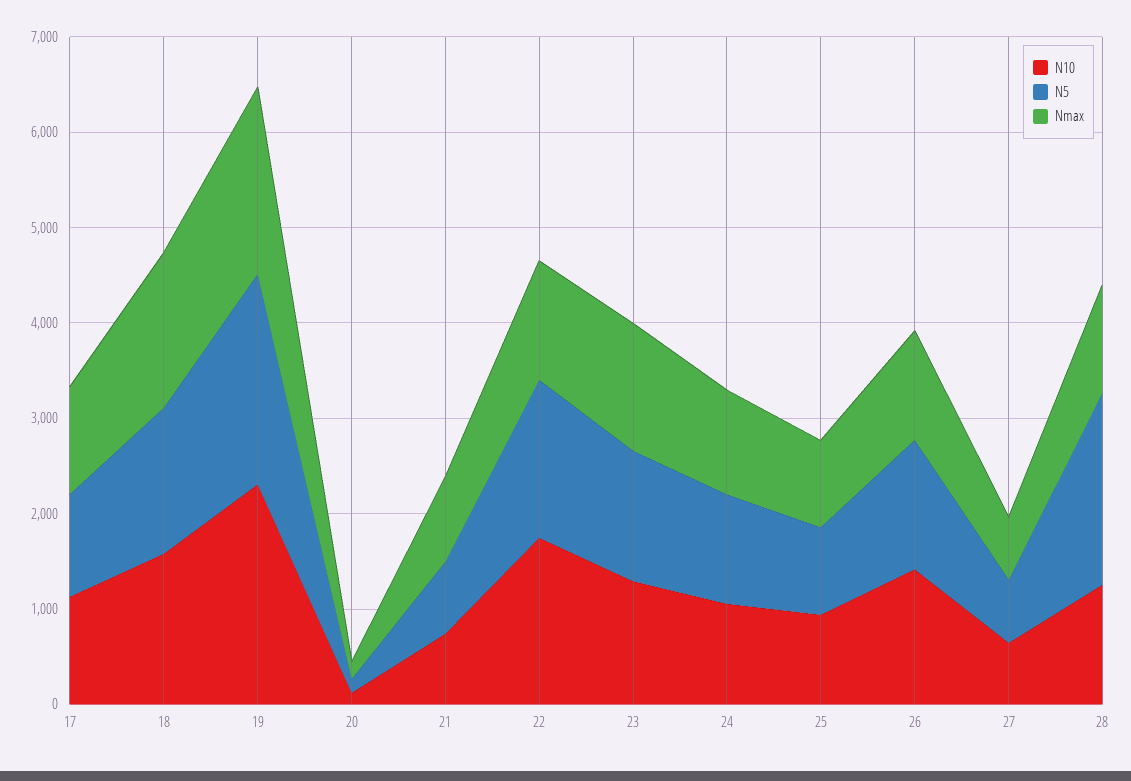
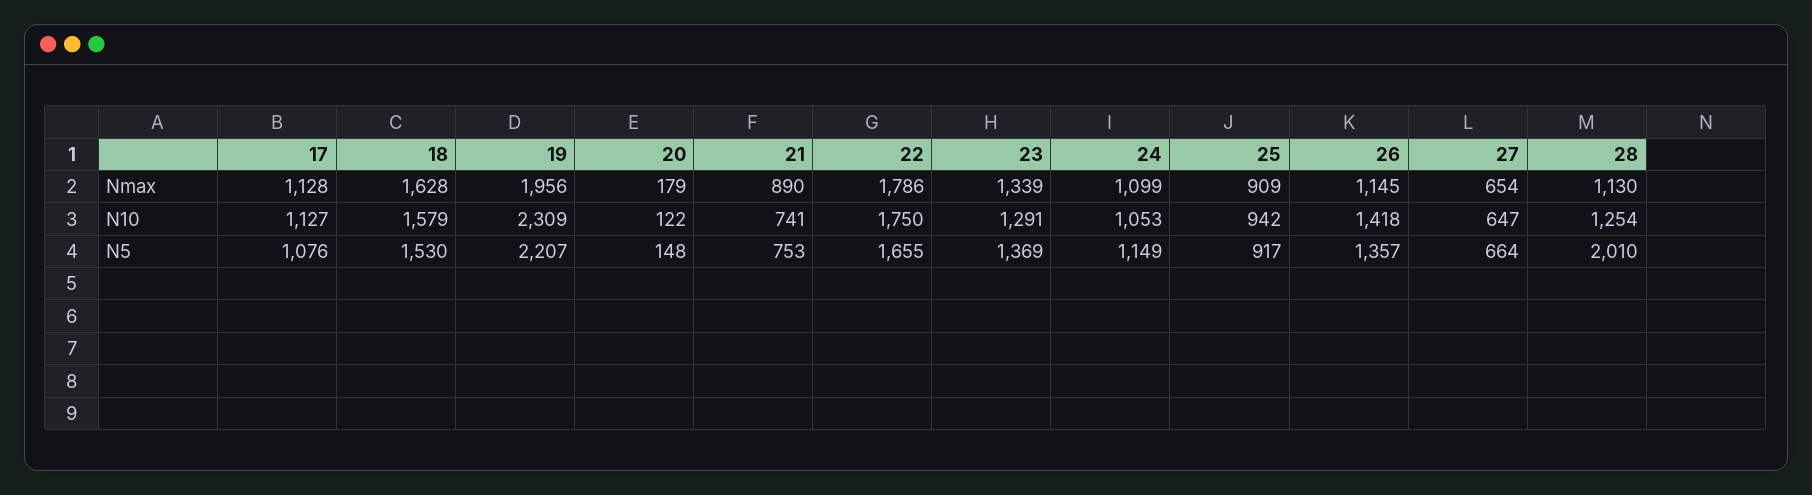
  {
    "N10": {
      "17": 1127,
      "18": 1579,
      "19": 2309,
      "20": 122,
      "21": 741,
      "22": 1750,
      "23": 1291,
      "24": 1053,
      "25": 942,
      "26": 1418,
      "27": 647,
      "28": 1254
    },
    "N5": {
      "17": 1076,
      "18": 1530,
      "19": 2207,
      "20": 148,
      "21": 753,
      "22": 1655,
      "23": 1369,
      "24": 1149,
      "25": 917,
      "26": 1357,
      "27": 664,
      "28": 2010
    },
    "Nmax": {
      "17": 1128,
      "18": 1628,
      "19": 1956,
      "20": 179,
      "21": 890,
-     "22": 1200,
+     "22": 1786,
      "23": 1339,
      "24": 1099,
      "25": 909,
      "26": 1145,
      "27": 654,
      "28": 1130
    }
  }

